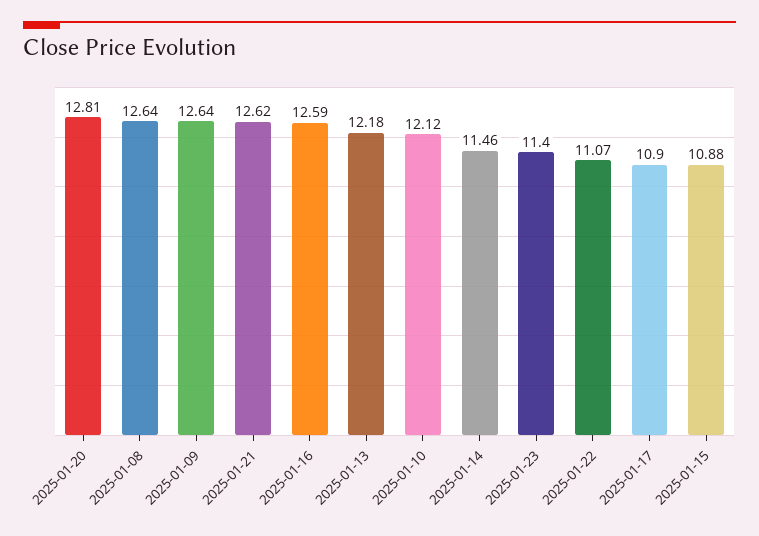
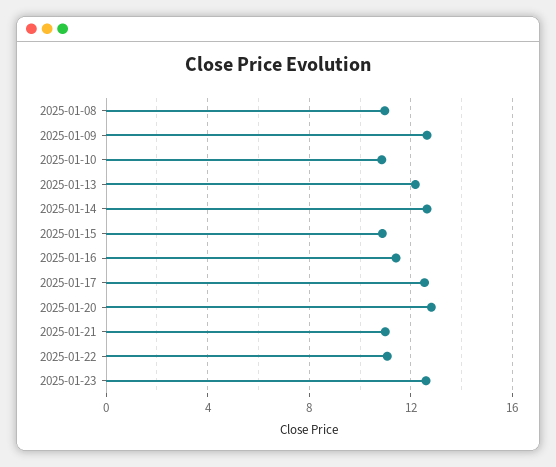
  {
    "2025-01-20": 12.81,
-   "2025-01-08": 12.64,
+   "2025-01-08": 11,
    "2025-01-09": 12.64,
-   "2025-01-21": 12.62,
+   "2025-01-21": 11,
-   "2025-01-16": 12.59,
+   "2025-01-16": 11.5,
    "2025-01-13": 12.18,
-   "2025-01-10": 12.12,
+   "2025-01-10": 11,
-   "2025-01-14": 11.46,
+   "2025-01-14": 12.5,
-   "2025-01-23": 11.4,
+   "2025-01-23": 12.5,
    "2025-01-22": 11.07,
-   "2025-01-17": 10.9,
+   "2025-01-17": 12.5,
    "2025-01-15": 10.88
  }

